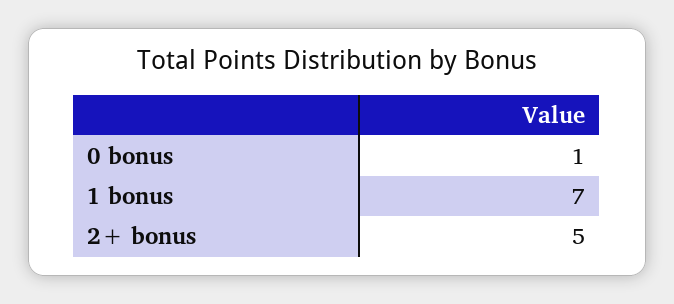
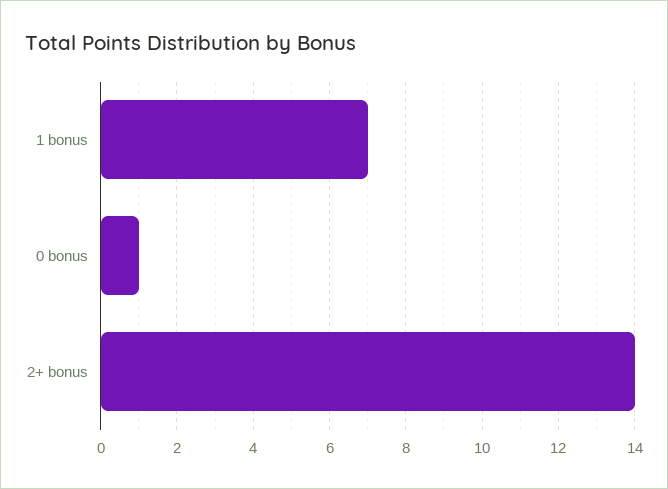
  {
    "0 bonus": 1,
    "1 bonus": 7,
-   "2+ bonus": 5
+   "2+ bonus": 14
  }

